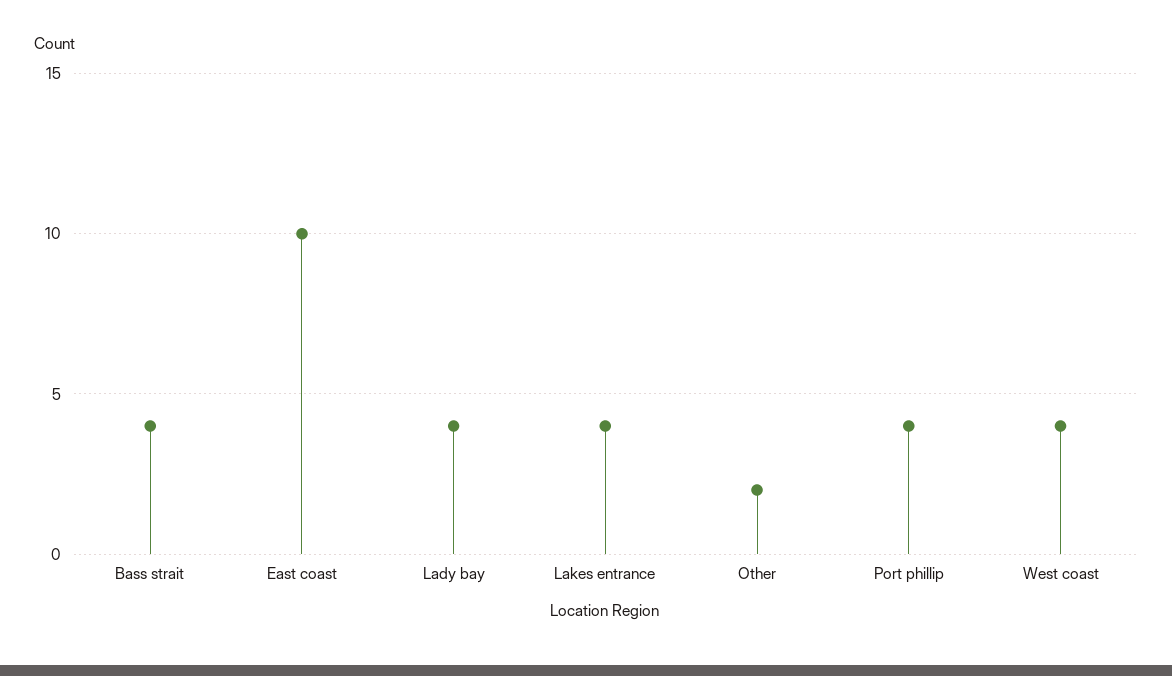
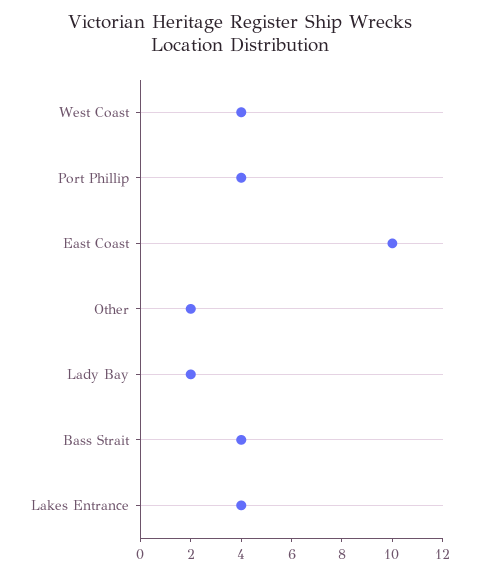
  {
    "Bass strait": 4,
    "East coast": 10,
-   "Lady bay": 4,
+   "Lady bay": 2,
    "Lakes entrance": 4,
    "Other": 2,
    "Port phillip": 4,
    "West coast": 4
  }

